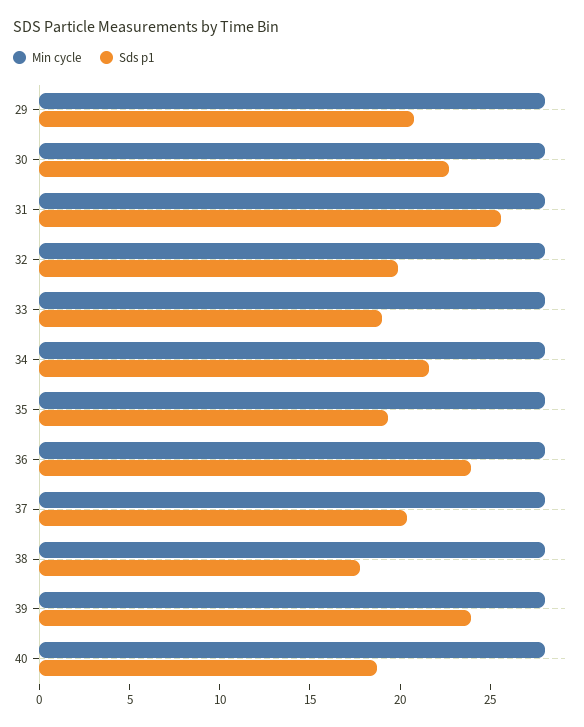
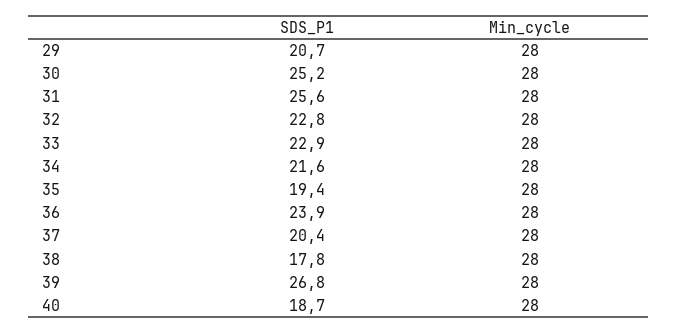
  {
    "Min cycle": {
      "29": 28,
      "30": 28,
      "31": 28,
      "32": 28,
      "33": 28,
      "34": 28,
      "35": 28,
      "36": 28,
      "37": 28,
      "38": 28,
      "39": 28,
      "40": 28
    },
    "Sds p1": {
      "29": 20.7,
-     "30": 23,
+     "30": 25.2,
      "31": 25.6,
-     "32": 20,
+     "32": 22.8,
-     "33": 19,
+     "33": 22.9,
      "34": 21.6,
      "35": 19.4,
      "36": 23.9,
      "37": 20.4,
      "38": 17.8,
-     "39": 24,
+     "39": 26.8,
      "40": 18.7
    }
  }

